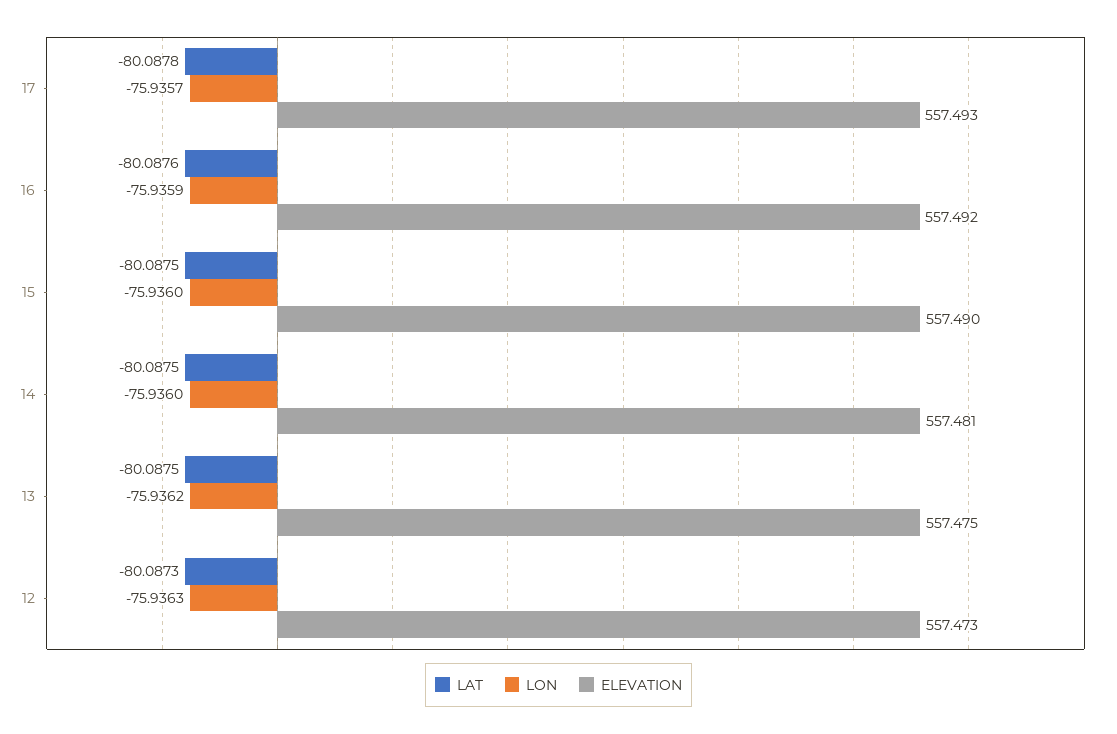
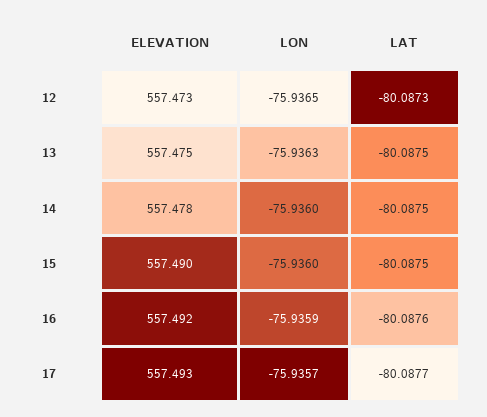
  {
    "LAT": {
-     "17": -80.0878,
+     "17": -80.0877,
      "16": -80.0876,
      "15": -80.0875,
      "14": -80.0875,
      "13": -80.0875,
      "12": -80.0873
    },
    "LON": {
      "17": -75.9357,
      "16": -75.9359,
      "15": -75.936,
      "14": -75.936,
-     "13": -75.9362,
+     "13": -75.9363,
-     "12": -75.9363
+     "12": -75.9365
    },
    "ELEVATION": {
      "17": 557.493,
      "16": 557.492,
      "15": 557.49,
-     "14": 557.481,
+     "14": 557.478,
      "13": 557.475,
      "12": 557.473
    }
  }

